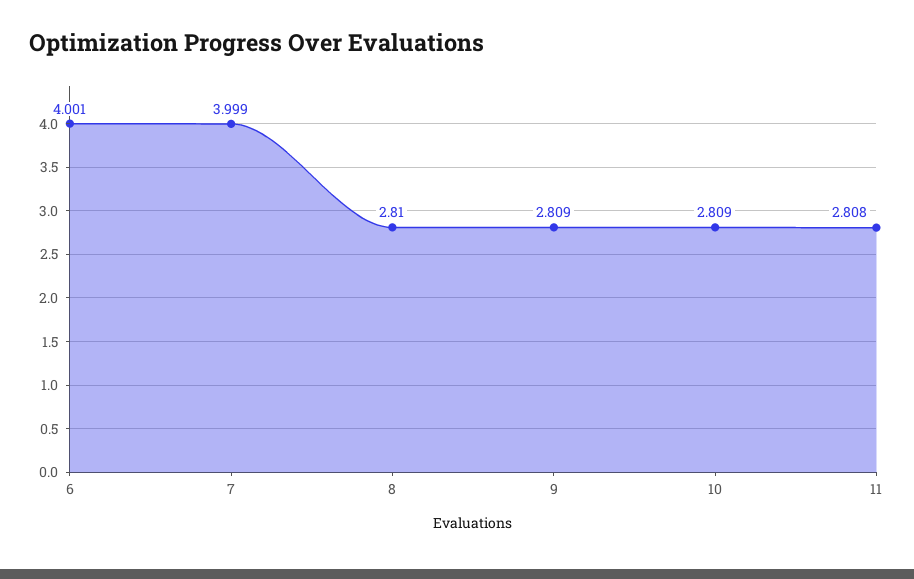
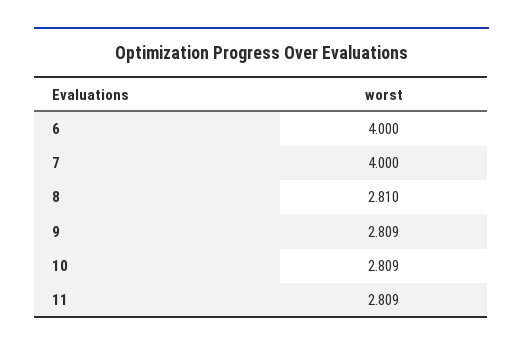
  {
-   "6": 4.001,
+   "6": 4,
-   "7": 3.999,
+   "7": 4,
    "8": 2.81,
    "9": 2.809,
    "10": 2.809,
-   "11": 2.808
+   "11": 2.809
  }

